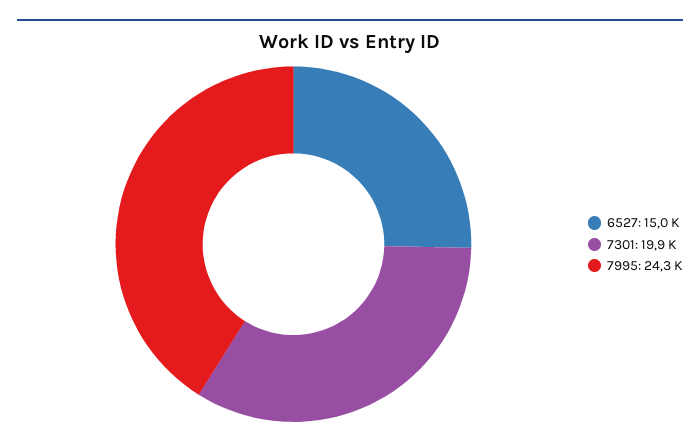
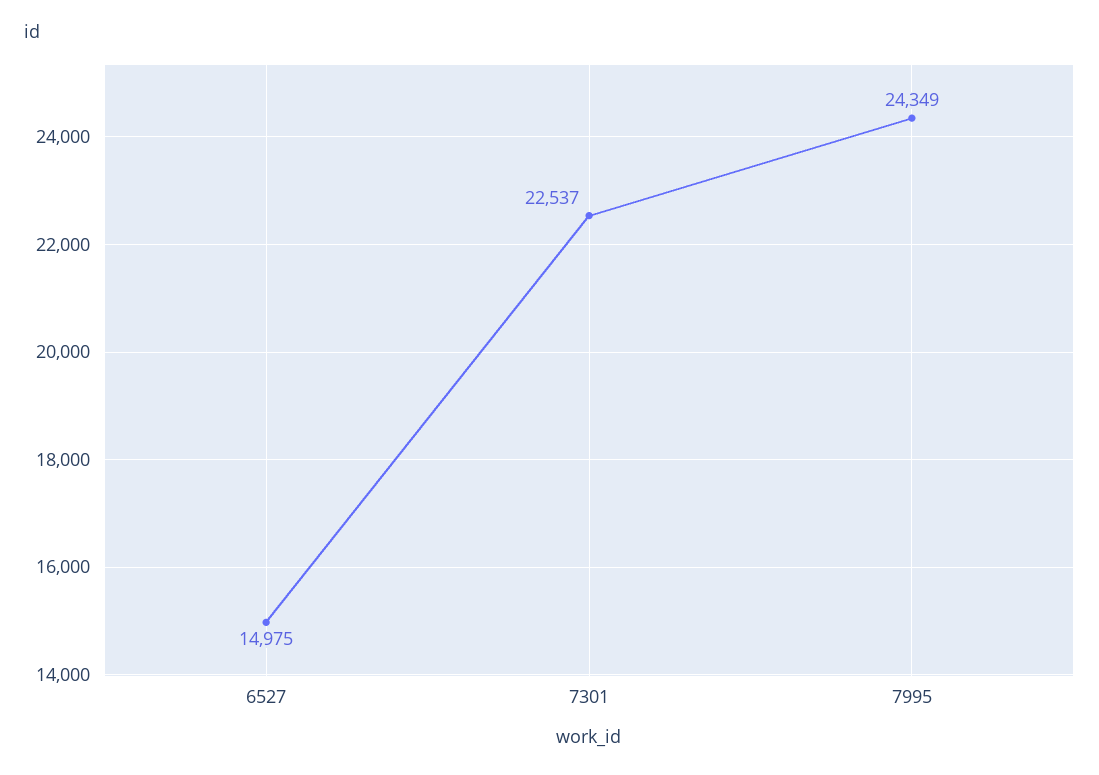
  {
    "6527": 14975,
-   "7301": 19900,
+   "7301": 22537,
    "7995": 24349
  }

